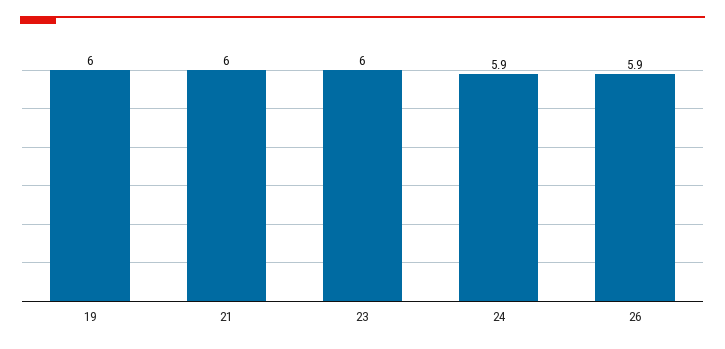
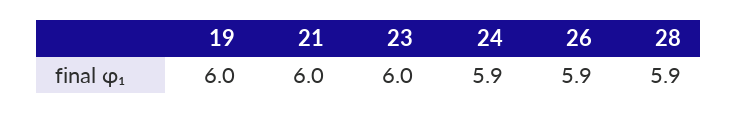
  {
    "19": 6,
    "21": 6,
    "23": 6,
    "24": 5.9,
-   "26": 5.9
+   "26": 5.9,
+   "28": 5.9
  }

